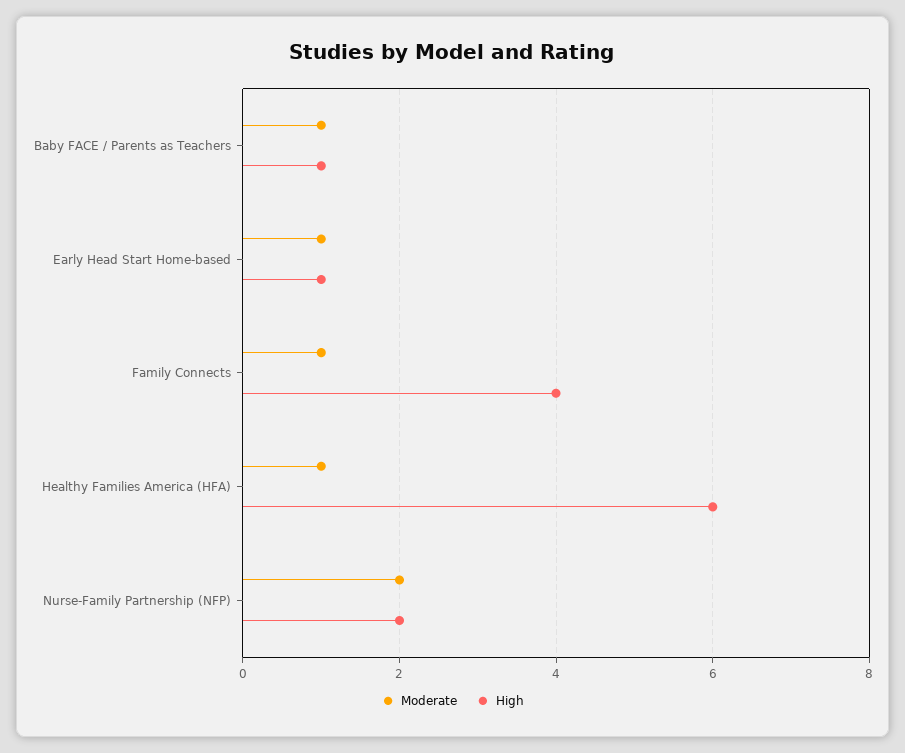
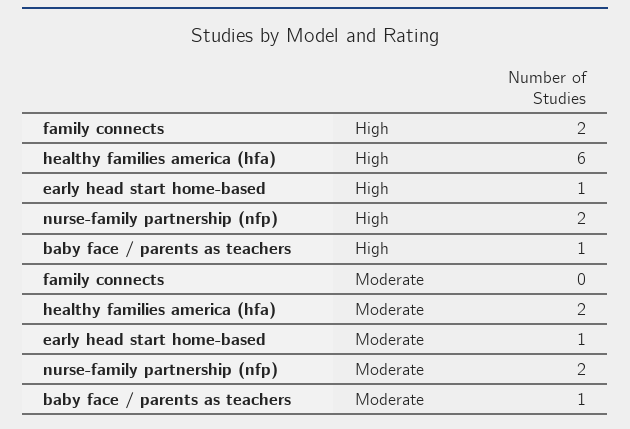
  {
    "Moderate": {
      "Baby FACE / Parents as Teachers": 1,
      "Early Head Start Home-based": 1,
-     "Family Connects": 1,
+     "Family Connects": 0,
-     "Healthy Families America (HFA)": 1,
+     "Healthy Families America (HFA)": 2,
      "Nurse-Family Partnership (NFP)": 2
    },
    "High": {
      "Baby FACE / Parents as Teachers": 1,
      "Early Head Start Home-based": 1,
-     "Family Connects": 4,
+     "Family Connects": 2,
      "Healthy Families America (HFA)": 6,
      "Nurse-Family Partnership (NFP)": 2
    }
  }

